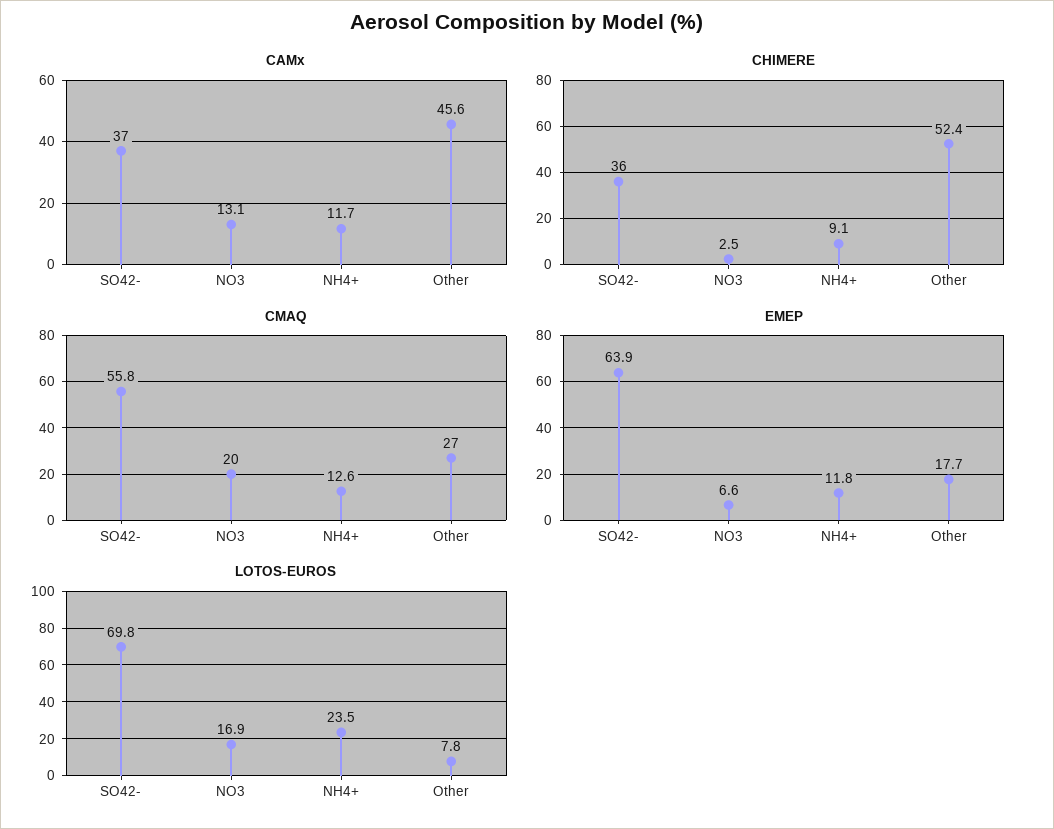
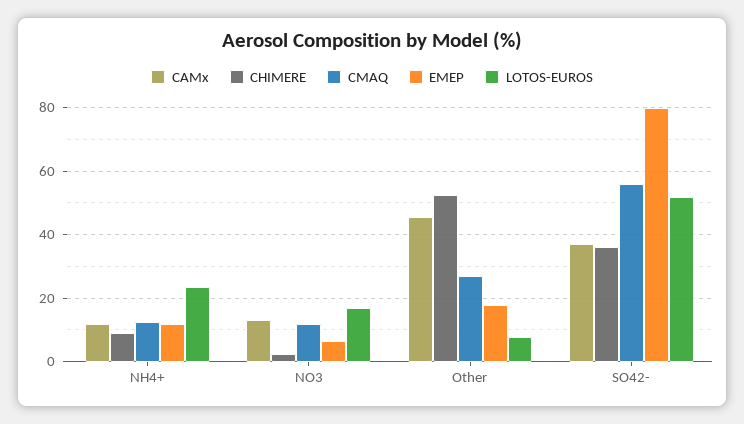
  {
    "CAMx": {
      "SO42-": 37,
      "NO3": 13.1,
      "NH4+": 11.7,
      "Other": 45.6
    },
    "CHIMERE": {
      "SO42-": 36,
      "NO3": 2.5,
      "NH4+": 9.1,
      "Other": 52.4
    },
    "CMAQ": {
      "SO42-": 55.8,
-     "NO3": 20,
+     "NO3": 12,
      "NH4+": 12.6,
      "Other": 27
    },
    "EMEP": {
-     "SO42-": 63.9,
+     "SO42-": 80,
      "NO3": 6.6,
      "NH4+": 11.8,
      "Other": 17.7
    },
    "LOTOS-EUROS": {
-     "SO42-": 69.8,
+     "SO42-": 52,
      "NO3": 16.9,
      "NH4+": 23.5,
      "Other": 7.8
    }
  }

